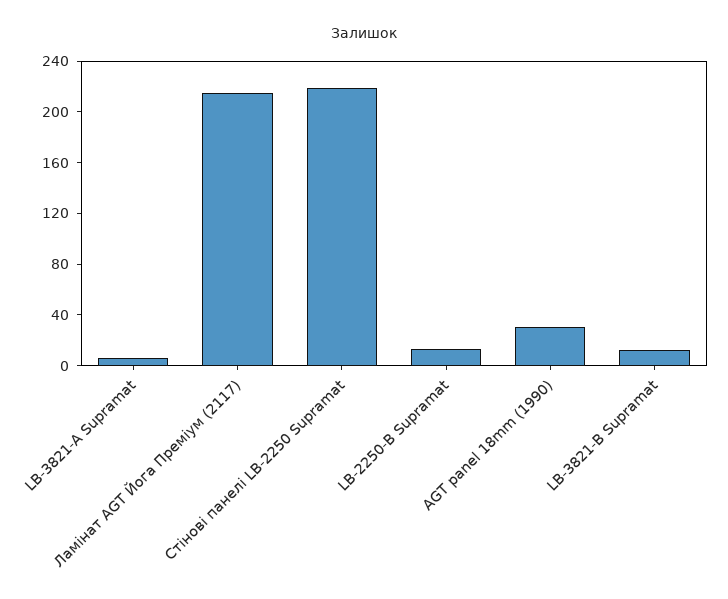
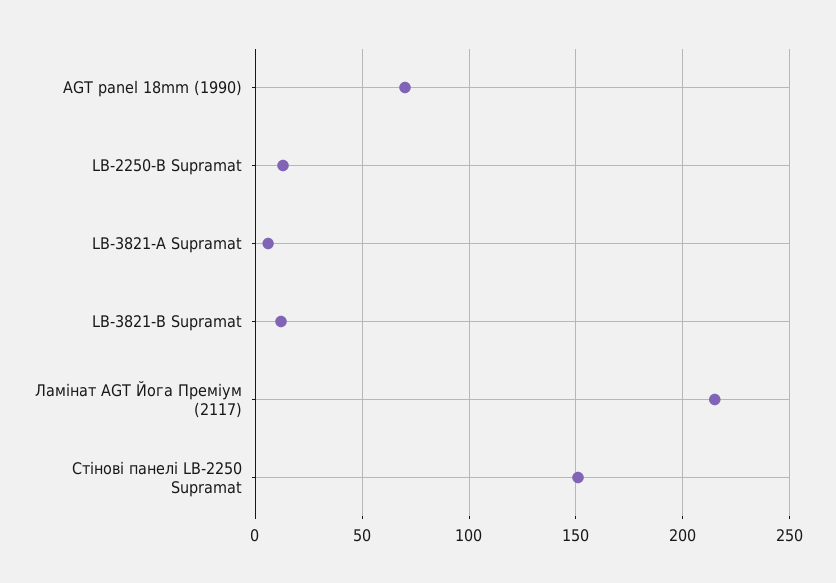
  {
    "LB-3821-А Supramat": 5,
    "Ламінат AGT Йога Преміум (2117)": 215,
-   "Стінові панелі LB-2250 Supramat": 220,
+   "Стінові панелі LB-2250 Supramat": 150,
    "LB-2250-В Supramat": 15,
-   "AGT panel 18mm (1990)": 30,
+   "AGT panel 18mm (1990)": 70,
    "LB-3821-В Supramat": 10
  }

